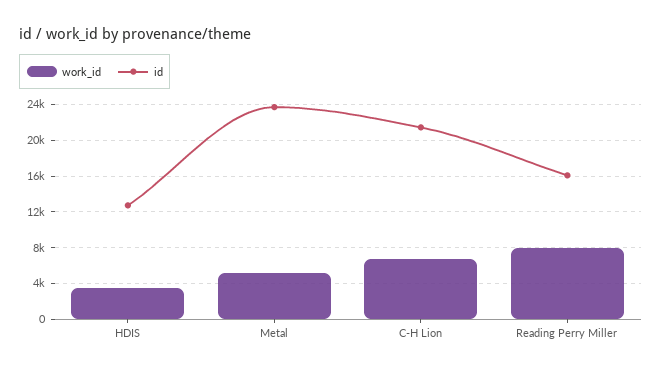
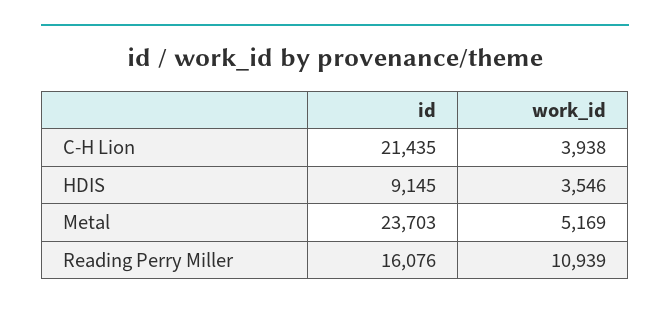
  {
    "work_id": {
      "HDIS": 3546,
      "Metal": 5169,
-     "C-H Lion": 7000,
+     "C-H Lion": 3938,
-     "Reading Perry Miller": 8000
+     "Reading Perry Miller": 10939
    },
    "id": {
-     "HDIS": 13000,
+     "HDIS": 9145,
      "Metal": 23703,
      "C-H Lion": 21435,
      "Reading Perry Miller": 16076
    }
  }

